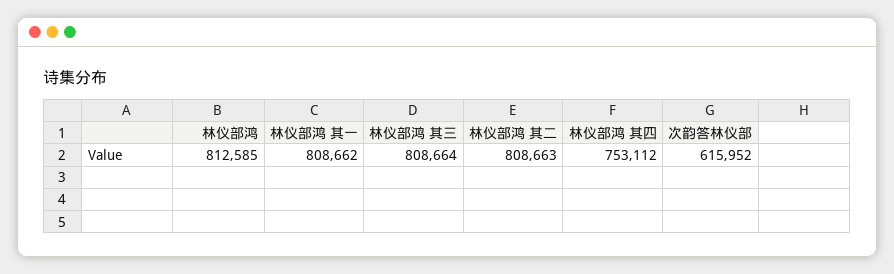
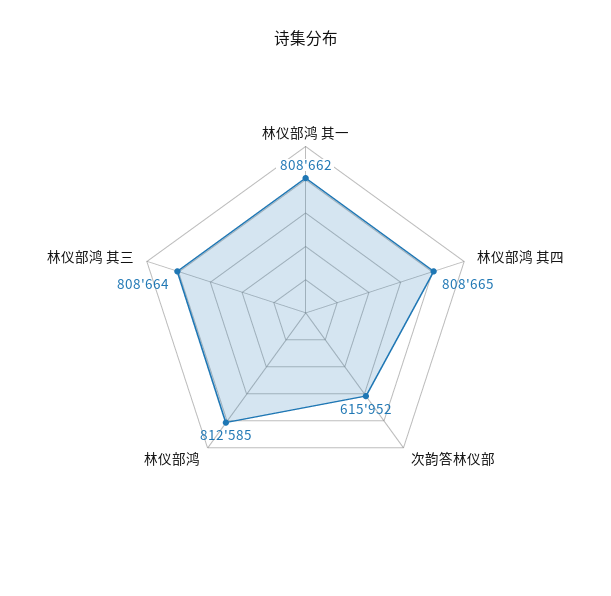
  {
    "林仪部鸿": 812585,
    "林仪部鸿 其一": 808662,
    "林仪部鸿 其三": 808664,
-   "林仪部鸿 其二": 808663,
-   "林仪部鸿 其四": 753112,
+   "林仪部鸿 其四": 808665,
    "次韵答林仪部": 615952
  }

